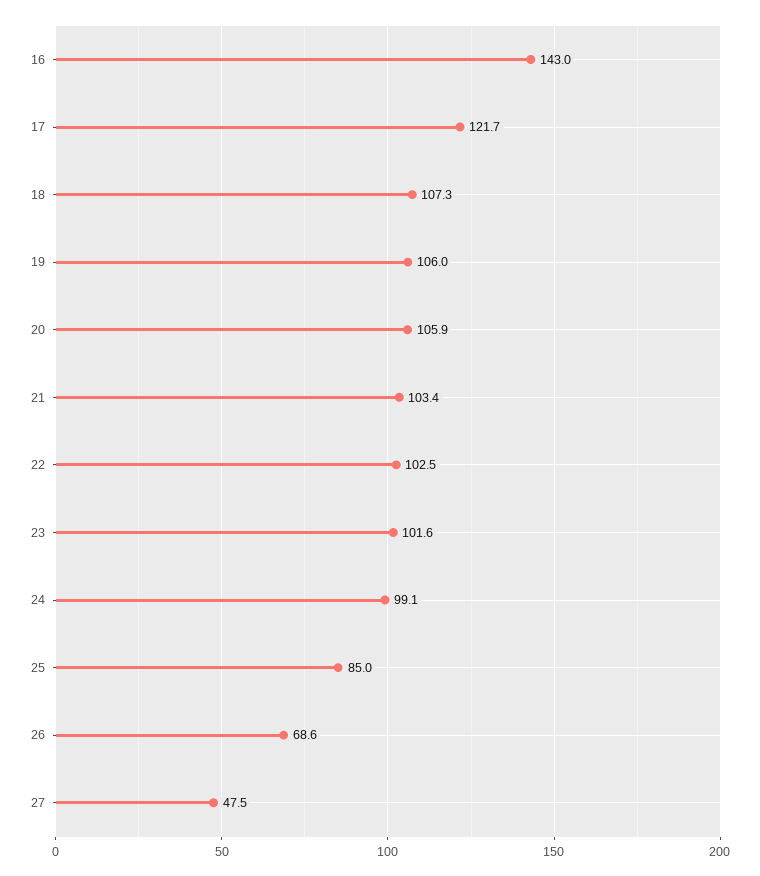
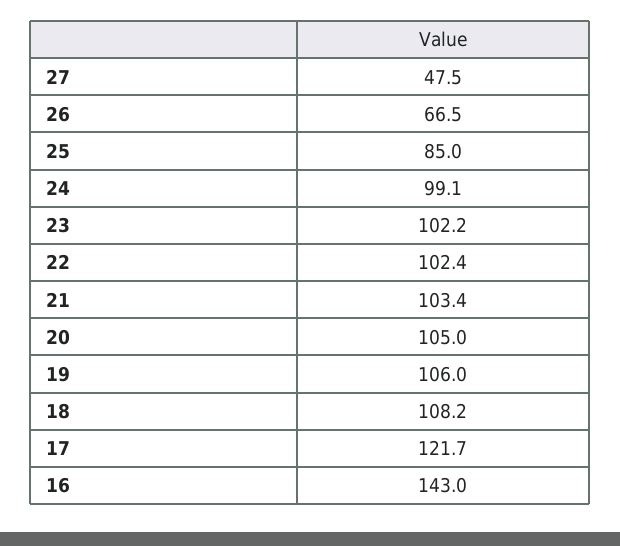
  {
    "16": 143,
    "17": 121.7,
-   "18": 107.3,
+   "18": 108.2,
    "19": 106,
-   "20": 105.9,
+   "20": 105,
    "21": 103.4,
-   "22": 102.5,
+   "22": 102.4,
-   "23": 101.6,
+   "23": 102.2,
    "24": 99.1,
    "25": 85,
-   "26": 68.6,
+   "26": 66.5,
    "27": 47.5
  }

